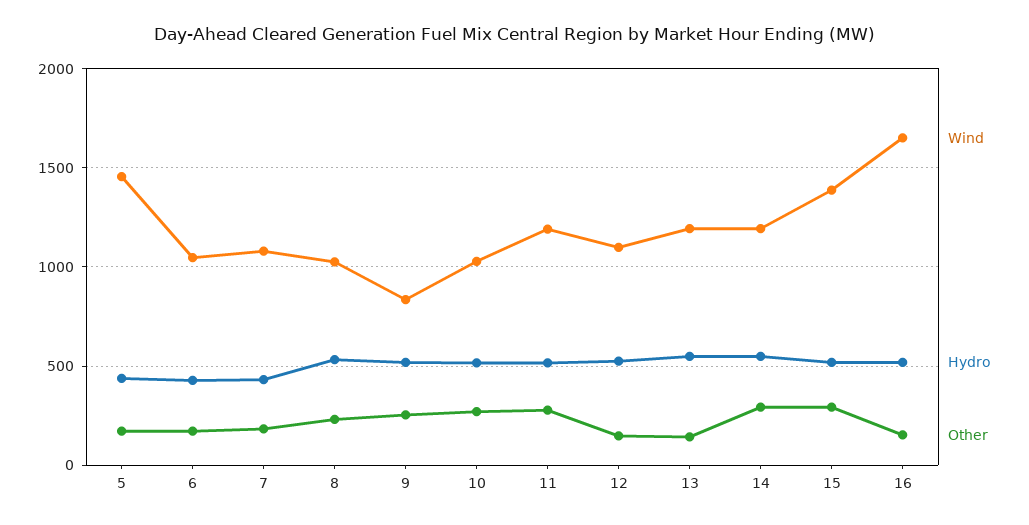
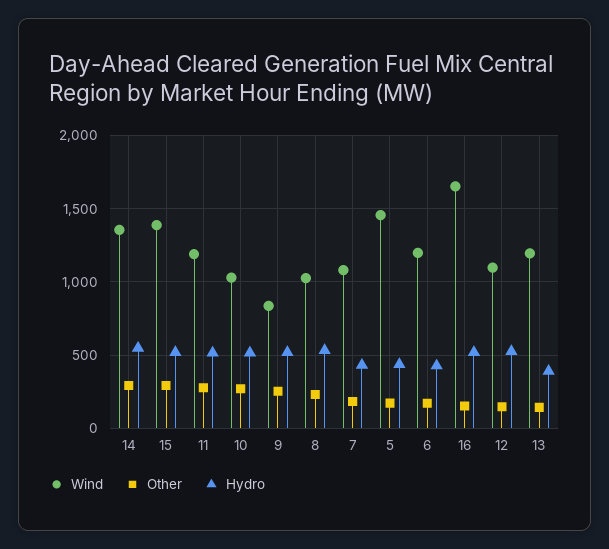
  {
    "Wind": {
      "5": 1450,
-     "6": 1050,
+     "6": 1200,
      "7": 1100,
      "8": 1050,
      "9": 850,
      "10": 1050,
      "11": 1200,
      "12": 1100,
      "13": 1200,
-     "14": 1200,
+     "14": 1350,
      "15": 1400,
      "16": 1650
    },
    "Hydro": {
      "5": 450,
      "6": 450,
      "7": 450,
      "8": 550,
      "9": 500,
      "10": 500,
      "11": 500,
      "12": 550,
-     "13": 550,
+     "13": 400,
      "14": 550,
      "15": 500,
      "16": 500
    },
    "Other": {
      "5": 150,
      "6": 150,
      "7": 200,
      "8": 250,
      "9": 250,
      "10": 250,
      "11": 300,
      "12": 150,
      "13": 150,
      "14": 300,
      "15": 300,
      "16": 150
    }
  }

